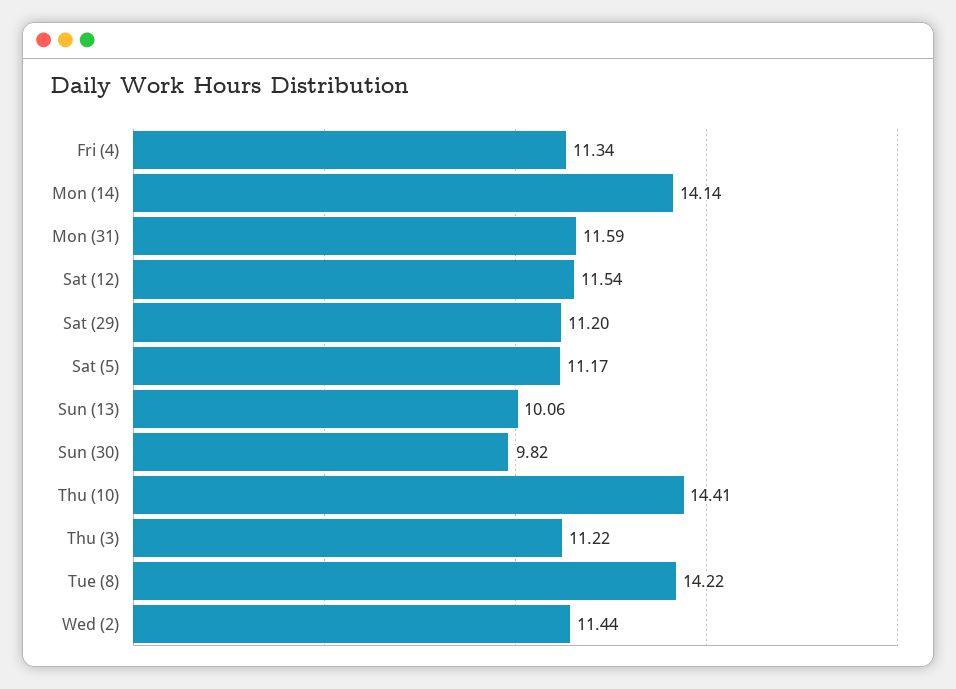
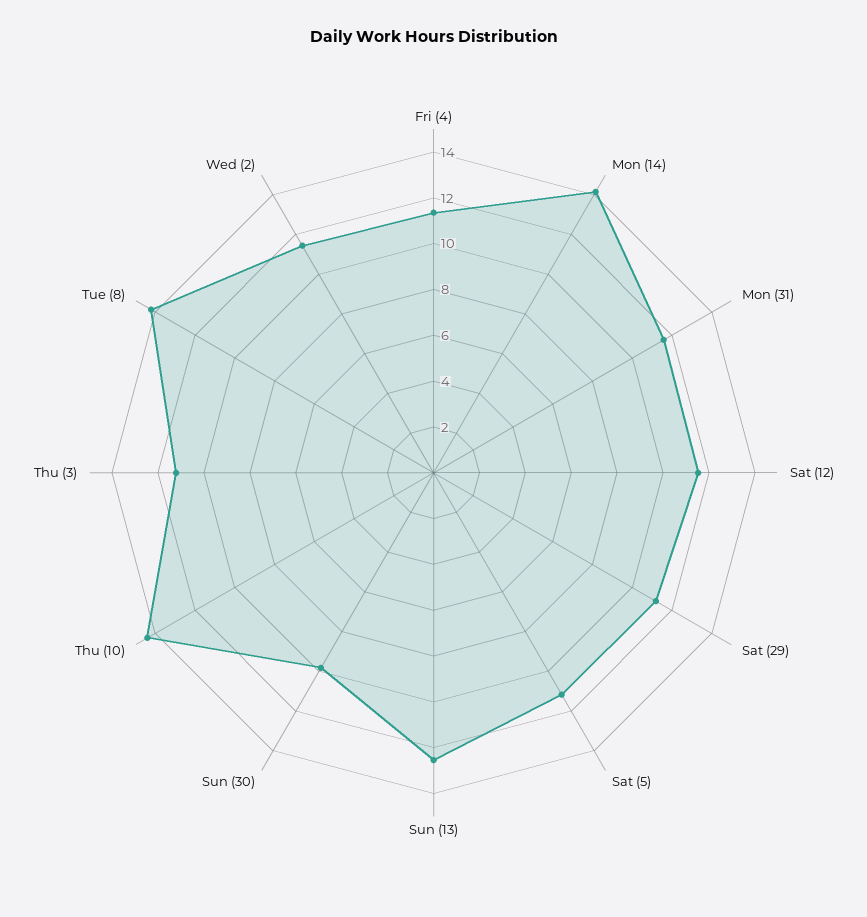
  {
    "Fri (4)": 11.34,
    "Mon (14)": 14.14,
    "Mon (31)": 11.59,
    "Sat (12)": 11.54,
    "Sat (29)": 11.2,
    "Sat (5)": 11.17,
-   "Sun (13)": 10.06,
+   "Sun (13)": 12.5,
    "Sun (30)": 9.82,
    "Thu (10)": 14.41,
    "Thu (3)": 11.22,
    "Tue (8)": 14.22,
    "Wed (2)": 11.44
  }

